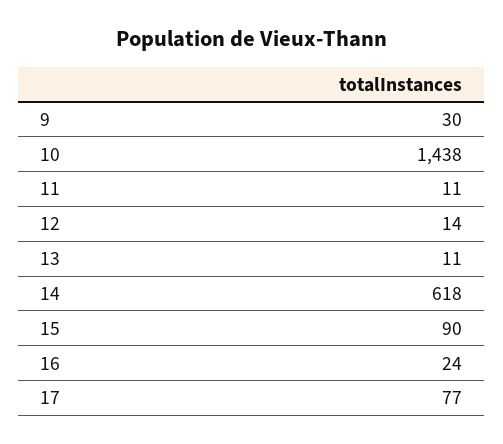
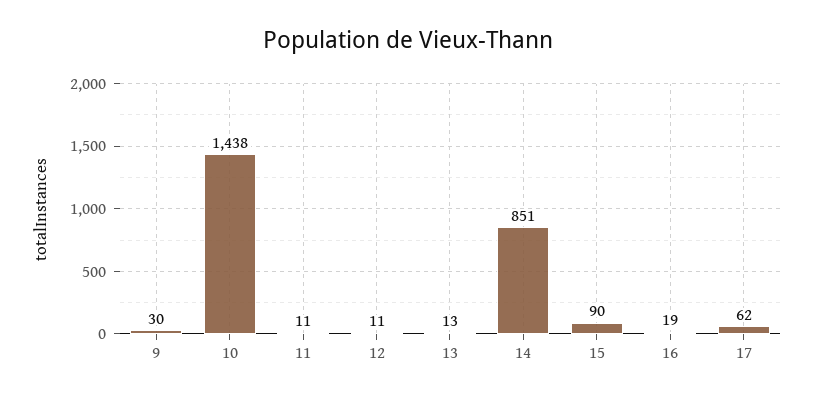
  {
    "9": 30,
    "10": 1438,
    "11": 11,
-   "12": 14,
+   "12": 11,
-   "13": 11,
+   "13": 13,
-   "14": 618,
+   "14": 851,
    "15": 90,
-   "16": 24,
+   "16": 19,
-   "17": 77
+   "17": 62
  }

